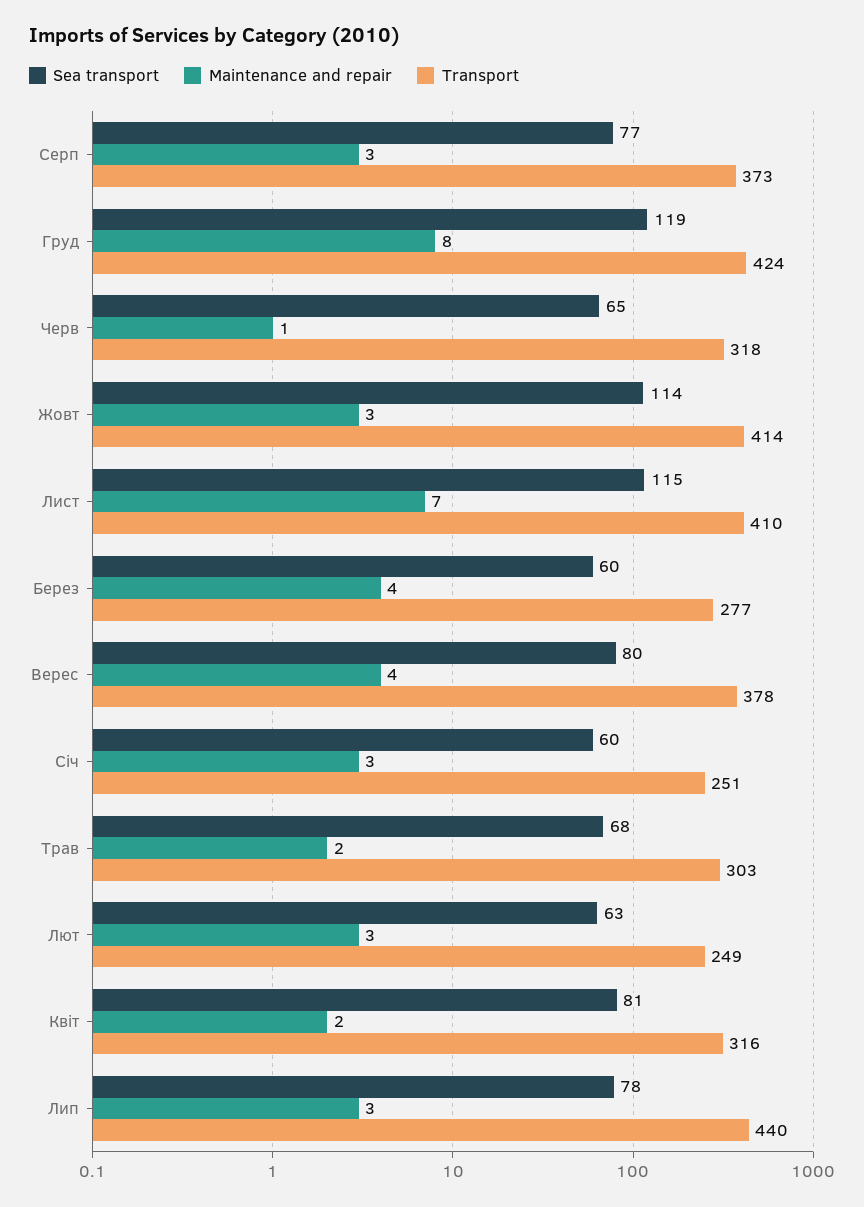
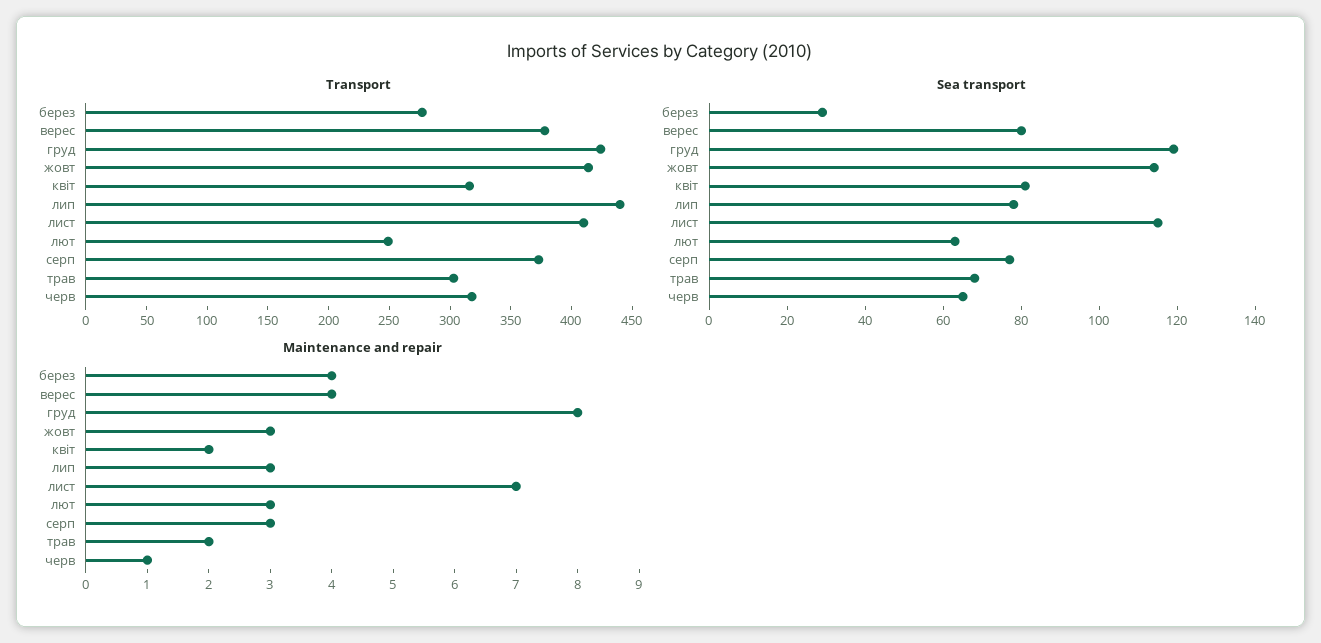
  {
    "Sea transport": {
      "Серп": 77,
      "Груд": 119,
      "Черв": 65,
      "Жовт": 114,
      "Лист": 115,
-     "Берез": 60,
+     "Берез": 30,
      "Верес": 80,
-     "Січ": 60,
      "Трав": 68,
      "Лют": 63,
      "Квіт": 81,
      "Лип": 78
    },
    "Maintenance and repair": {
      "Серп": 3,
      "Груд": 8,
      "Черв": 1,
      "Жовт": 3,
      "Лист": 7,
      "Берез": 4,
      "Верес": 4,
-     "Січ": 3,
      "Трав": 2,
      "Лют": 3,
      "Квіт": 2,
      "Лип": 3
    },
    "Transport": {
      "Серп": 373,
      "Груд": 424,
      "Черв": 318,
      "Жовт": 414,
      "Лист": 410,
      "Берез": 277,
      "Верес": 378,
-     "Січ": 251,
      "Трав": 303,
      "Лют": 249,
      "Квіт": 316,
      "Лип": 440
    }
  }

